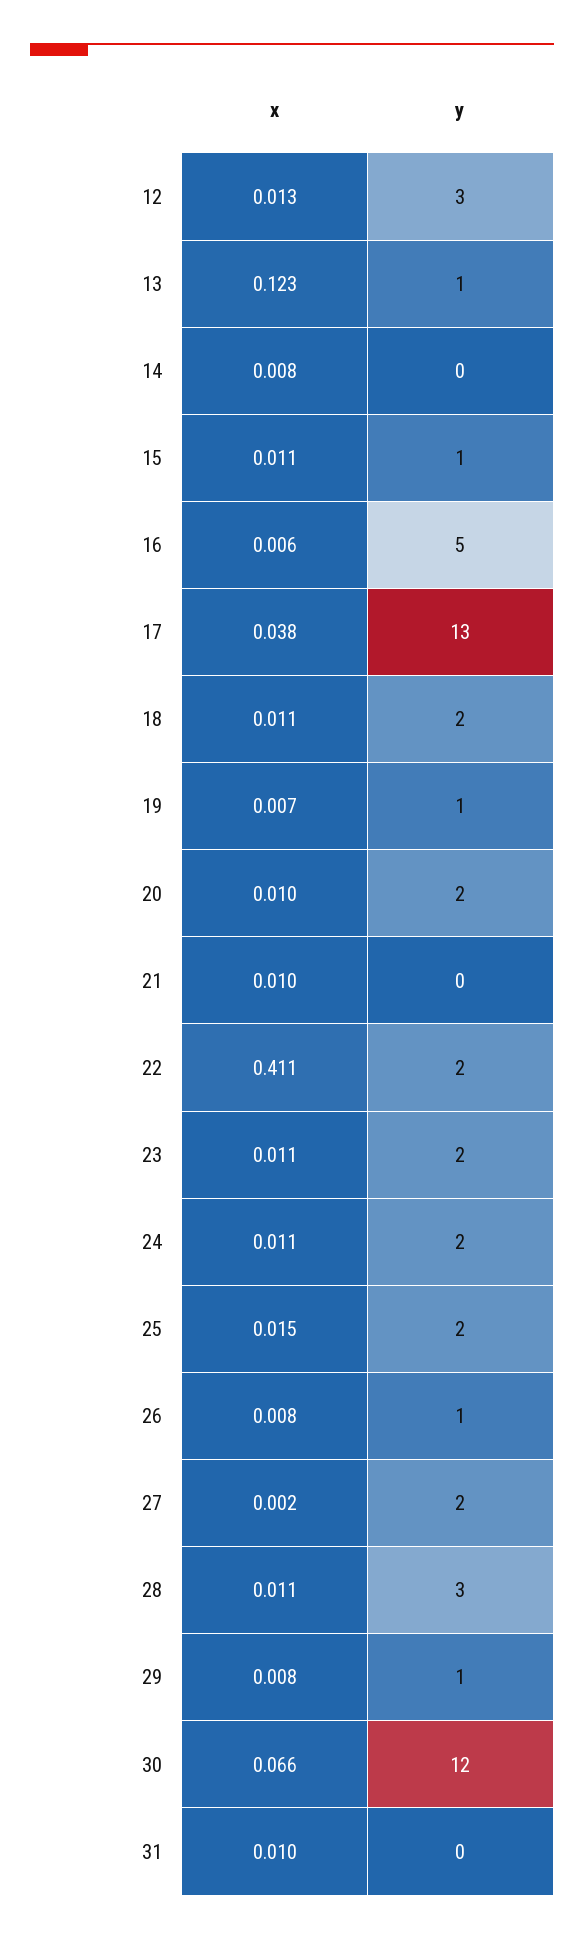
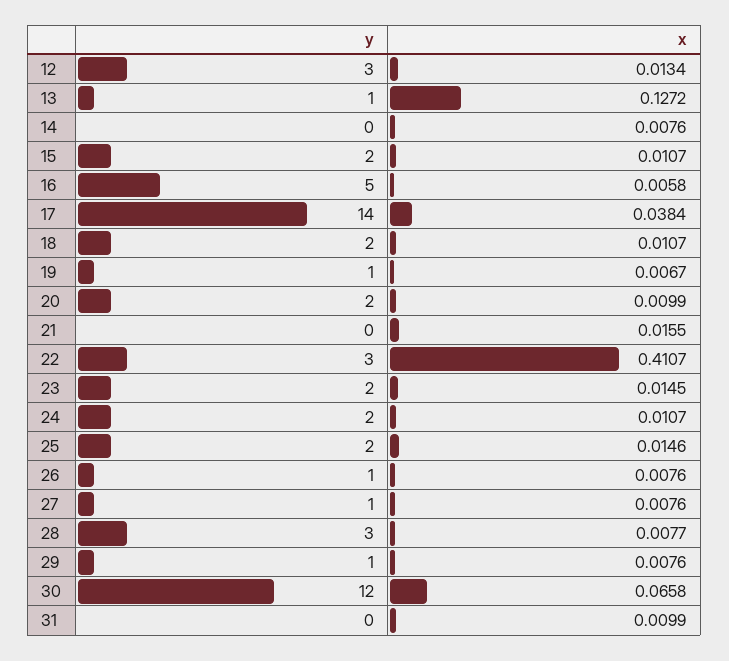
  {
    "x": {
      "12": 0.0134,
-     "13": 0.123,
+     "13": 0.1272,
      "14": 0.0076,
      "15": 0.0107,
      "16": 0.0058,
      "17": 0.0384,
      "18": 0.0107,
      "19": 0.0067,
      "20": 0.0099,
-     "21": 0.01,
+     "21": 0.0155,
      "22": 0.4107,
-     "23": 0.011,
+     "23": 0.0145,
      "24": 0.0107,
      "25": 0.0146,
      "26": 0.0076,
-     "27": 0.002,
+     "27": 0.0076,
-     "28": 0.011,
+     "28": 0.0077,
      "29": 0.0076,
      "30": 0.0658,
      "31": 0.0099
    },
    "y": {
      "12": 3,
      "13": 1,
      "14": 0,
-     "15": 1,
+     "15": 2,
      "16": 5,
-     "17": 13,
+     "17": 14,
      "18": 2,
      "19": 1,
      "20": 2,
      "21": 0,
-     "22": 2,
+     "22": 3,
      "23": 2,
      "24": 2,
      "25": 2,
      "26": 1,
-     "27": 2,
+     "27": 1,
      "28": 3,
      "29": 1,
      "30": 12,
      "31": 0
    }
  }

